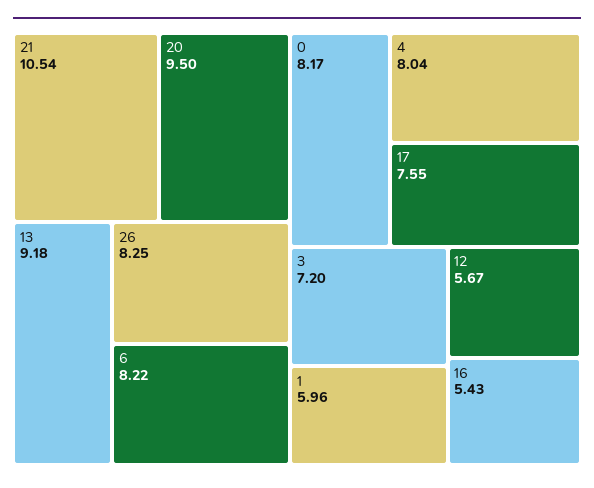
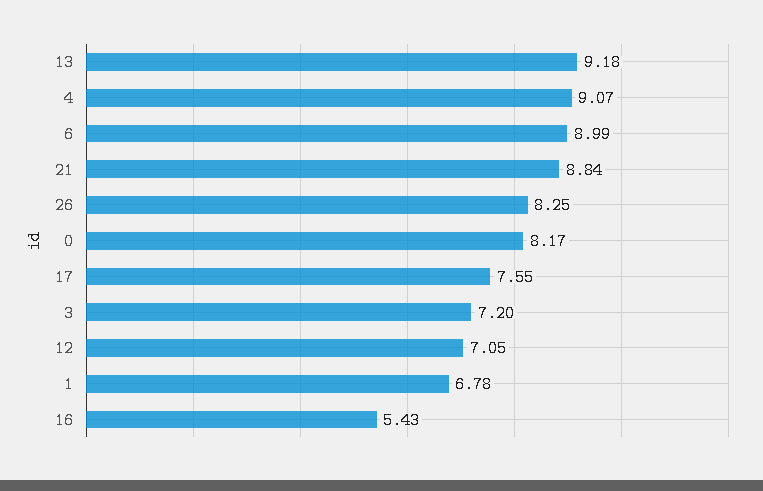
  {
-   "21": 10.54,
+   "21": 8.84,
-   "20": 9.5,
    "13": 9.18,
    "26": 8.25,
-   "6": 8.22,
+   "6": 8.99,
    "0": 8.17,
-   "4": 8.04,
+   "4": 9.07,
    "17": 7.55,
    "3": 7.2,
-   "1": 5.96,
+   "1": 6.78,
-   "12": 5.67,
+   "12": 7.05,
    "16": 5.43
  }

